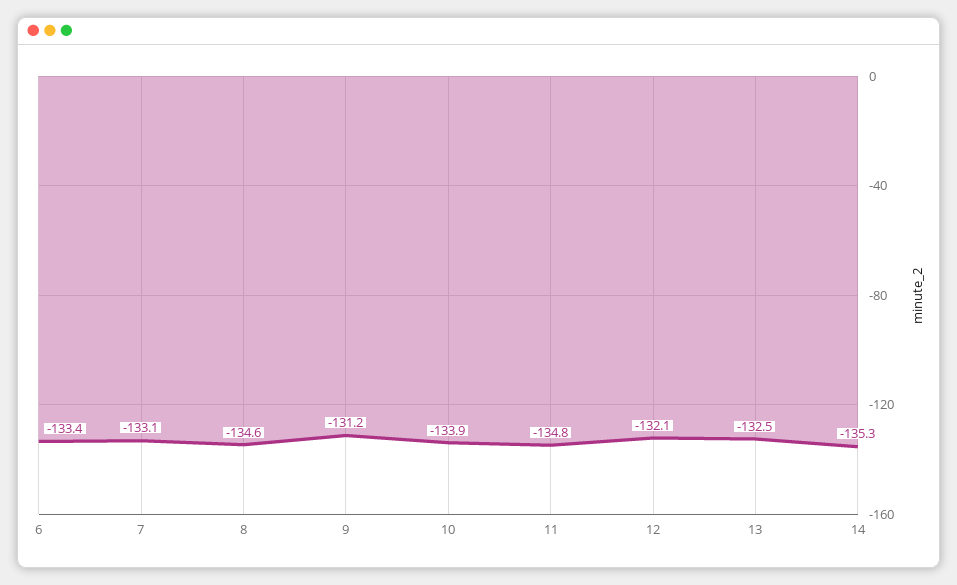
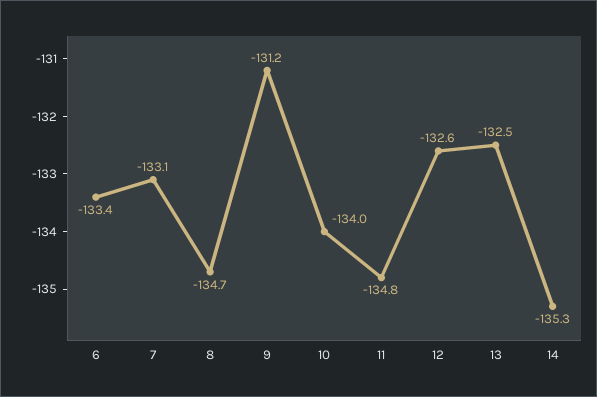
  {
    "6": -133.4,
    "7": -133.1,
-   "8": -134.6,
+   "8": -134.7,
    "9": -131.2,
-   "10": -133.9,
+   "10": -134,
    "11": -134.8,
-   "12": -132.1,
+   "12": -132.6,
    "13": -132.5,
    "14": -135.3
  }

